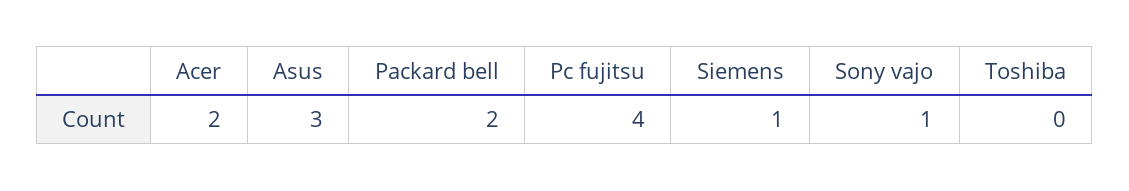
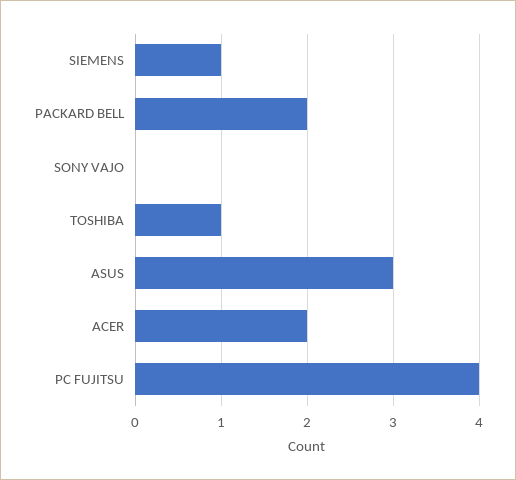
  {
    "Acer": 2,
    "Asus": 3,
    "Packard bell": 2,
    "Pc fujitsu": 4,
    "Siemens": 1,
-   "Sony vajo": 1,
+   "Sony vajo": 0,
-   "Toshiba": 0
+   "Toshiba": 1
  }

